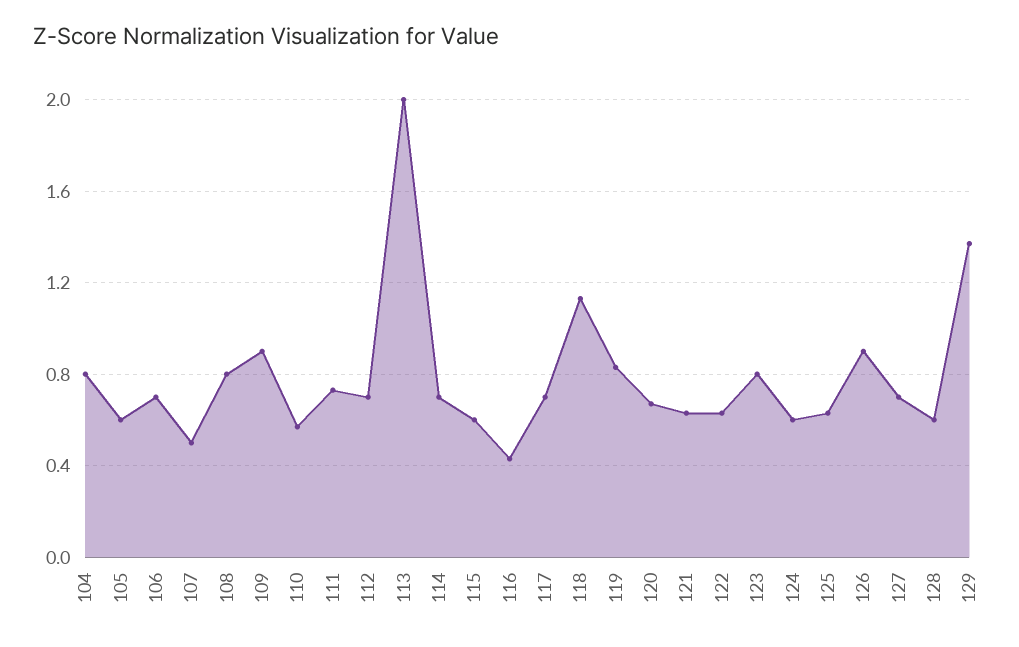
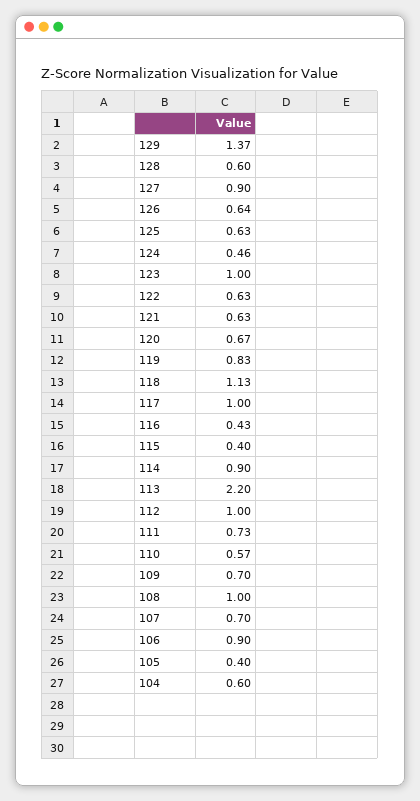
  {
-   "104": 0.8,
+   "104": 0.6,
-   "105": 0.6,
+   "105": 0.4,
-   "106": 0.7,
+   "106": 0.9,
-   "107": 0.5,
+   "107": 0.7,
-   "108": 0.8,
+   "108": 1,
-   "109": 0.9,
+   "109": 0.7,
    "110": 0.57,
    "111": 0.73,
-   "112": 0.7,
+   "112": 1,
-   "113": 2,
+   "113": 2.2,
-   "114": 0.7,
+   "114": 0.9,
-   "115": 0.6,
+   "115": 0.4,
    "116": 0.43,
-   "117": 0.7,
+   "117": 1,
    "118": 1.13,
    "119": 0.83,
    "120": 0.67,
    "121": 0.63,
    "122": 0.63,
-   "123": 0.8,
+   "123": 1,
-   "124": 0.6,
+   "124": 0.46,
    "125": 0.63,
-   "126": 0.9,
+   "126": 0.64,
-   "127": 0.7,
+   "127": 0.9,
    "128": 0.6,
    "129": 1.37
  }

